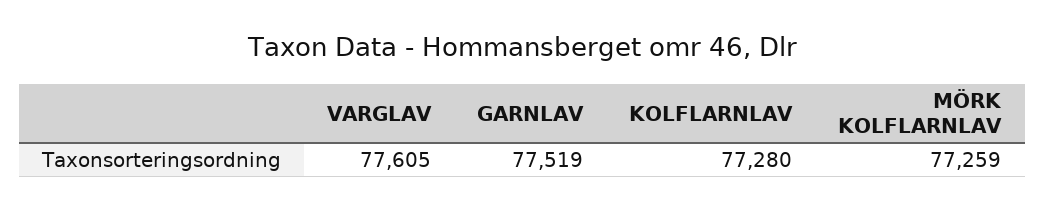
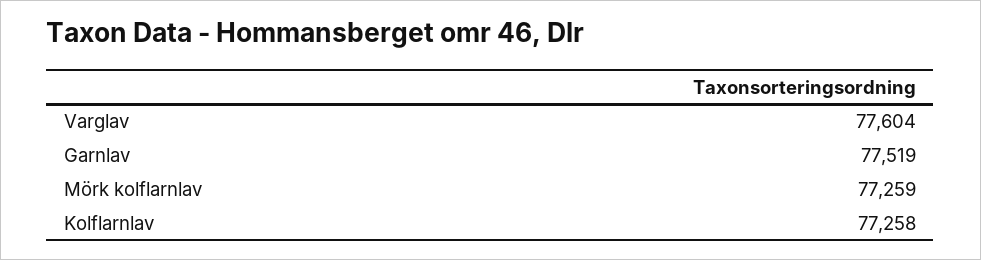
  {
-   "VARGLAV": 77605,
+   "VARGLAV": 77604,
    "GARNLAV": 77519,
-   "KOLFLARNLAV": 77280,
+   "KOLFLARNLAV": 77258,
    "MÖRK KOLFLARNLAV": 77259
  }

